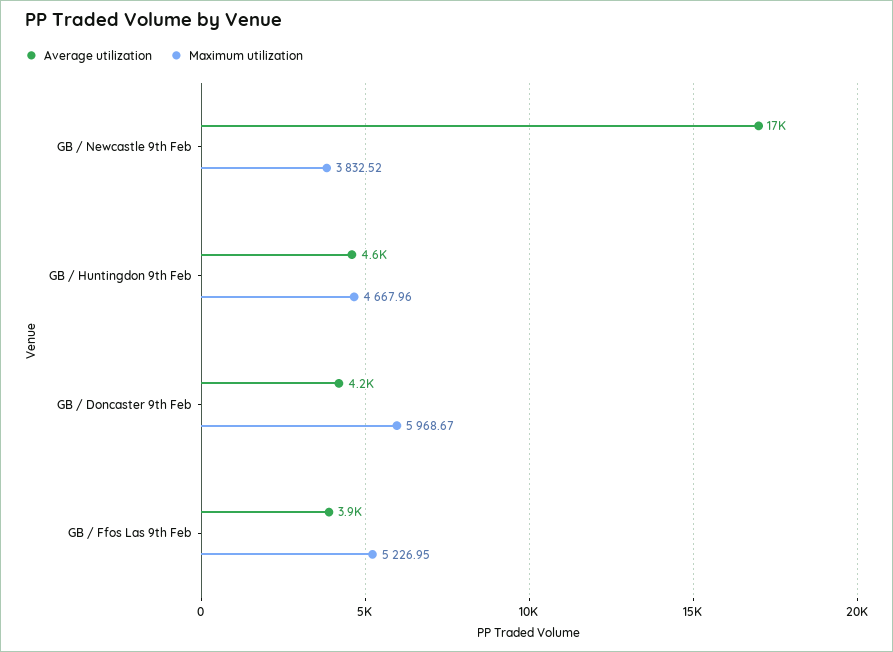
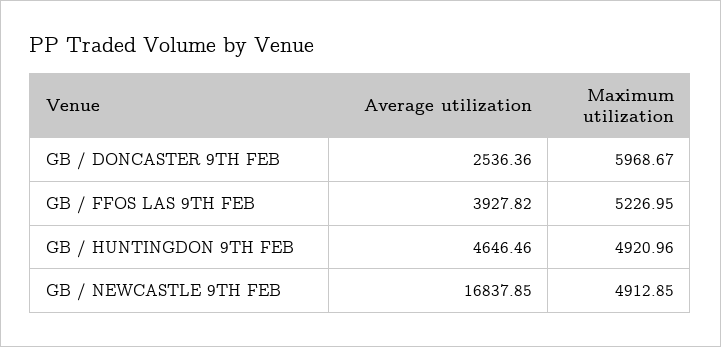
  {
    "Average utilization": {
      "GB / Newcastle 9th Feb": 16837.85,
      "GB / Huntingdon 9th Feb": 4646.46,
-     "GB / Doncaster 9th Feb": 4200,
+     "GB / Doncaster 9th Feb": 2536.36,
      "GB / Ffos Las 9th Feb": 3927.82
    },
    "Maximum utilization": {
-     "GB / Newcastle 9th Feb": 3832.52,
+     "GB / Newcastle 9th Feb": 4912.85,
-     "GB / Huntingdon 9th Feb": 4667.96,
+     "GB / Huntingdon 9th Feb": 4920.96,
      "GB / Doncaster 9th Feb": 5968.67,
      "GB / Ffos Las 9th Feb": 5226.95
    }
  }

